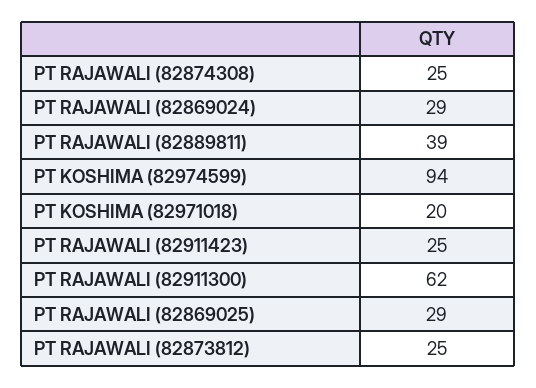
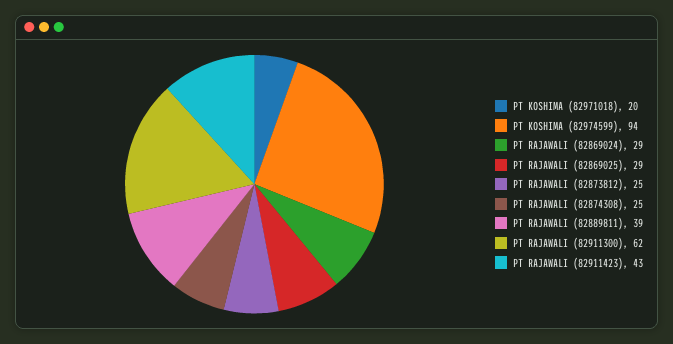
  {
    "PT RAJAWALI (82874308)": 25,
    "PT RAJAWALI (82869024)": 29,
    "PT RAJAWALI (82889811)": 39,
    "PT KOSHIMA (82974599)": 94,
    "PT KOSHIMA (82971018)": 20,
-   "PT RAJAWALI (82911423)": 25,
+   "PT RAJAWALI (82911423)": 43,
    "PT RAJAWALI (82911300)": 62,
    "PT RAJAWALI (82869025)": 29,
    "PT RAJAWALI (82873812)": 25
  }

